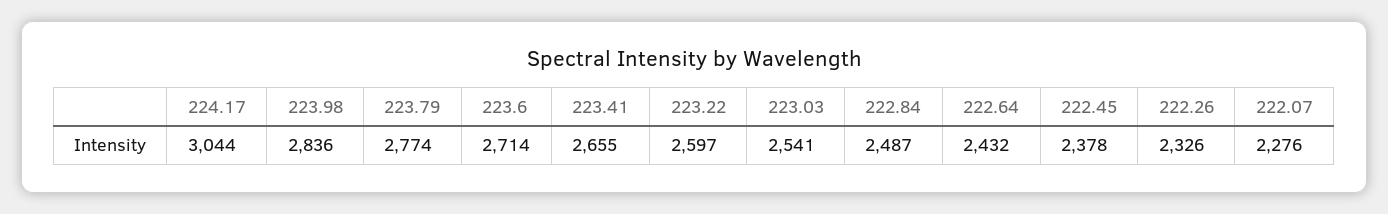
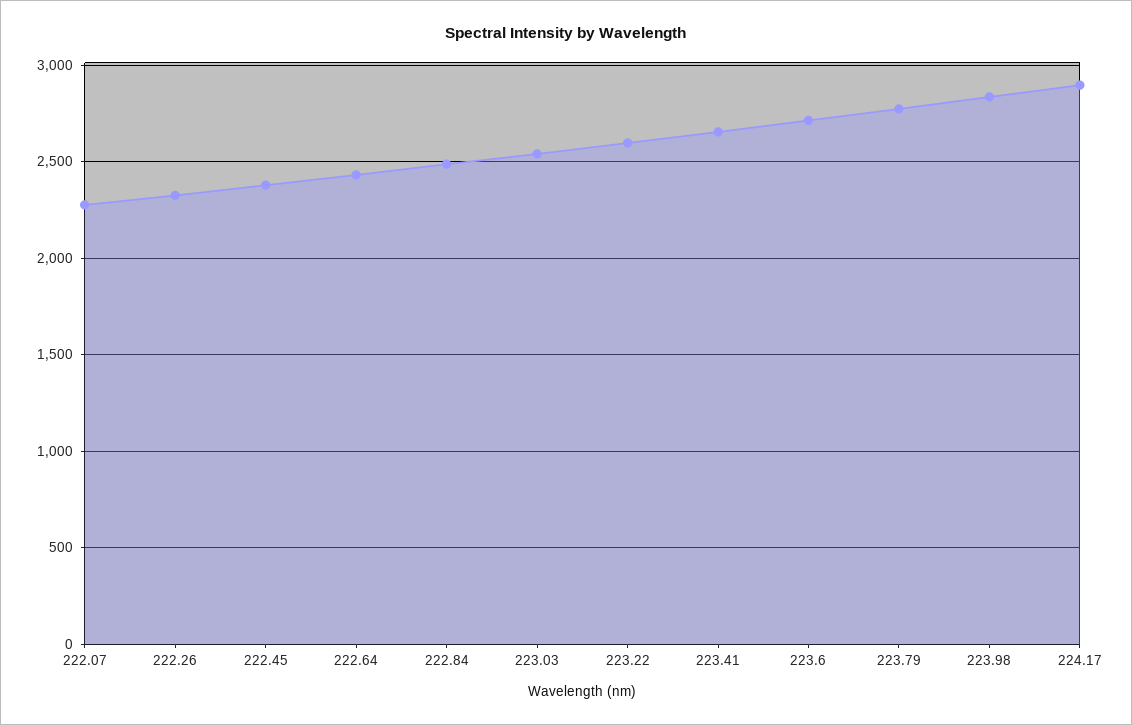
  {
-   "224.17": 3044,
+   "224.17": 2900,
    "223.98": 2836,
    "223.79": 2774,
    "223.6": 2714,
    "223.41": 2655,
    "223.22": 2597,
    "223.03": 2541,
    "222.84": 2487,
    "222.64": 2432,
    "222.45": 2378,
    "222.26": 2326,
    "222.07": 2276
  }

